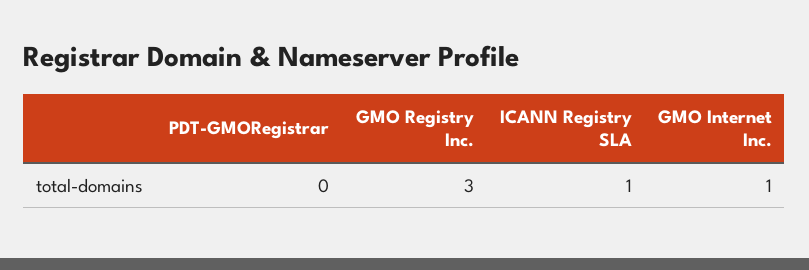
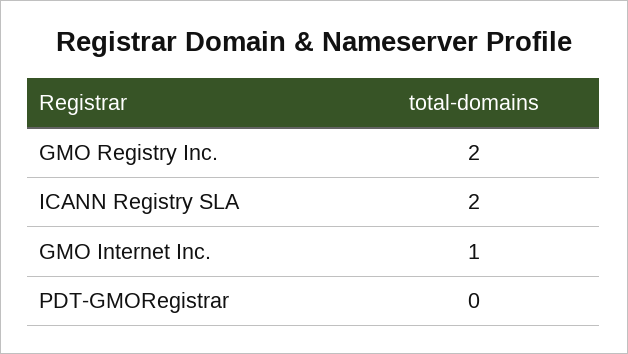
  {
    "PDT-GMORegistrar": 0,
-   "GMO Registry Inc.": 3,
+   "GMO Registry Inc.": 2,
-   "ICANN Registry SLA": 1,
+   "ICANN Registry SLA": 2,
    "GMO Internet Inc.": 1
  }

